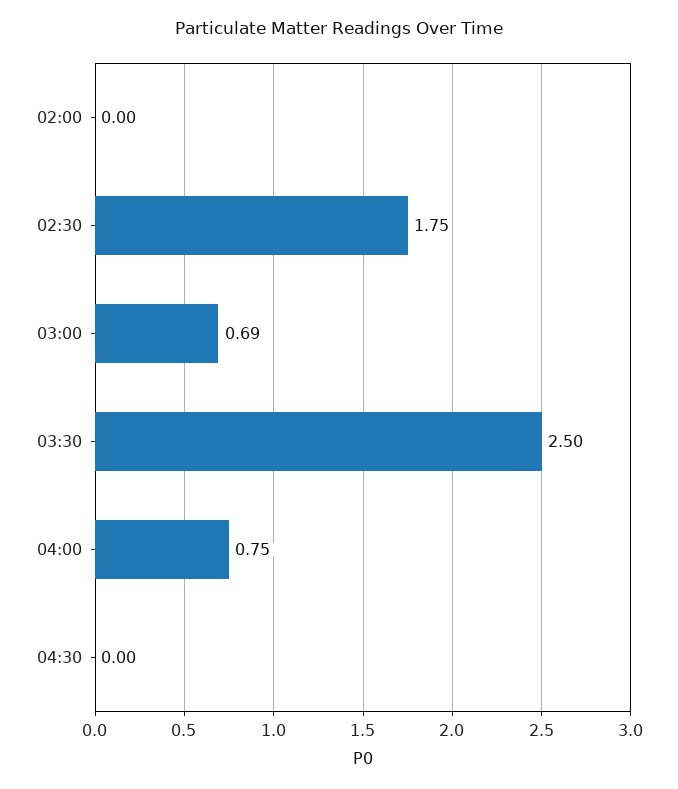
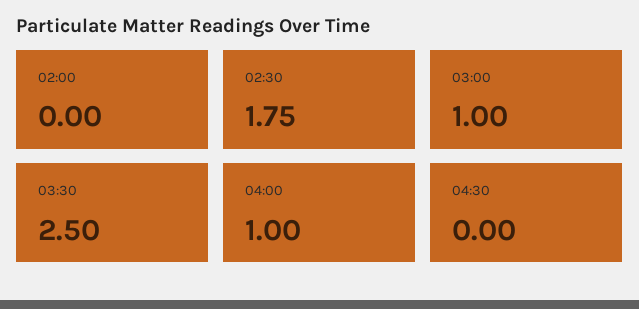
  {
    "02:00": 0,
    "02:30": 1.75,
-   "03:00": 0.69,
+   "03:00": 1,
    "03:30": 2.5,
-   "04:00": 0.75,
+   "04:00": 1,
    "04:30": 0
  }

